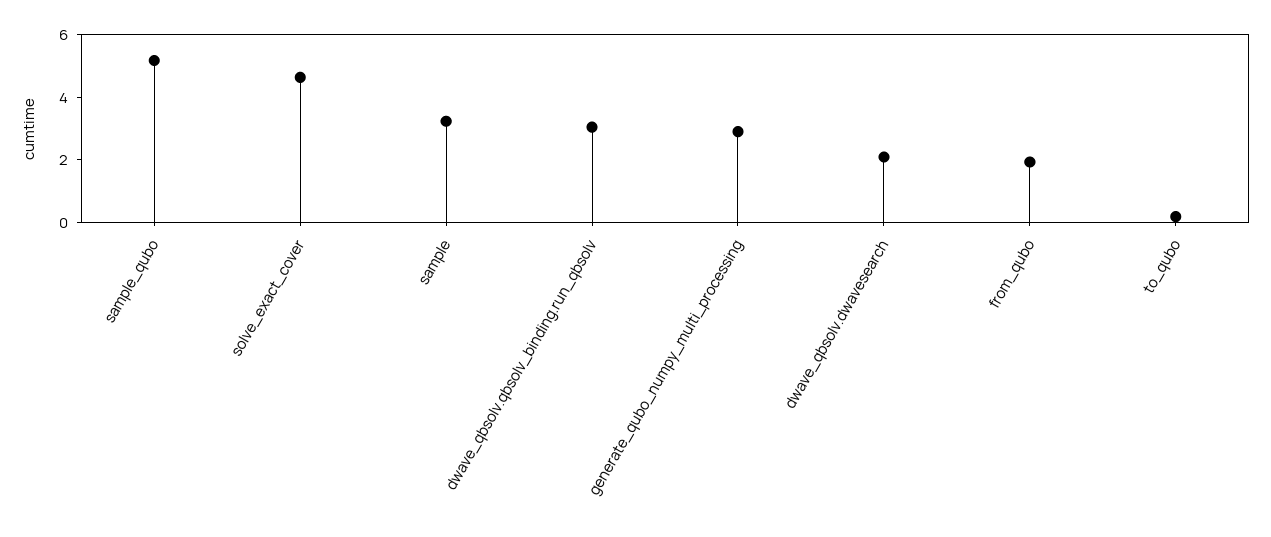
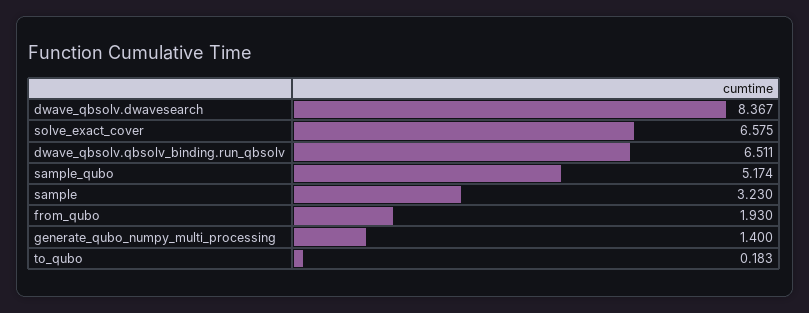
  {
    "sample_qubo": 5.174,
-   "solve_exact_cover": 4.5,
+   "solve_exact_cover": 6.575,
    "sample": 3.23,
-   "dwave_qbsolv.qbsolv_binding.run_qbsolv": 3,
+   "dwave_qbsolv.qbsolv_binding.run_qbsolv": 6.511,
-   "generate_qubo_numpy_multi_processing": 3,
+   "generate_qubo_numpy_multi_processing": 1.4,
-   "dwave_qbsolv.dwavesearch": 2,
+   "dwave_qbsolv.dwavesearch": 8.367,
    "from_qubo": 1.93,
    "to_qubo": 0.183
  }

